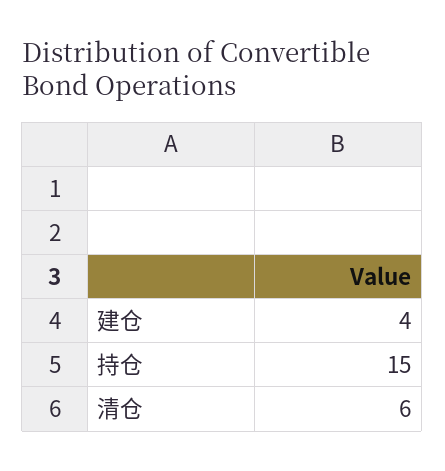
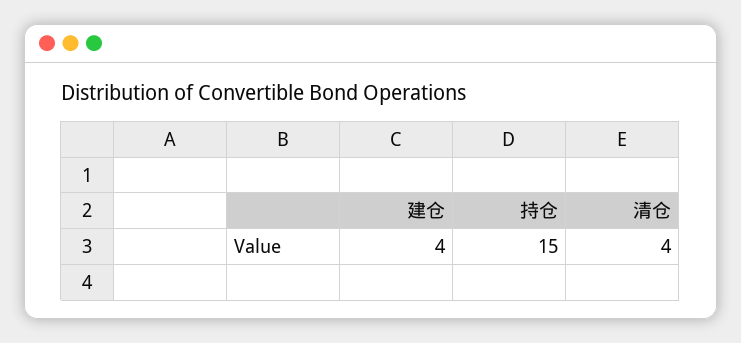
  {
    "建仓": 4,
    "持仓": 15,
-   "清仓": 6
+   "清仓": 4
  }

